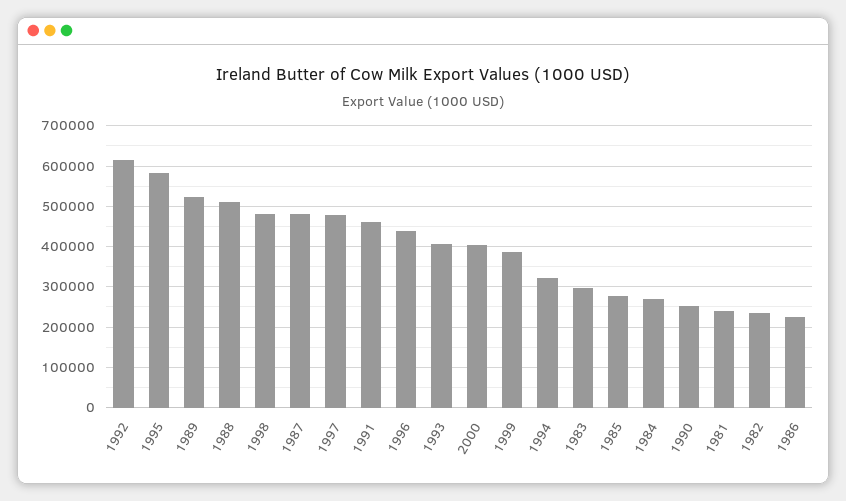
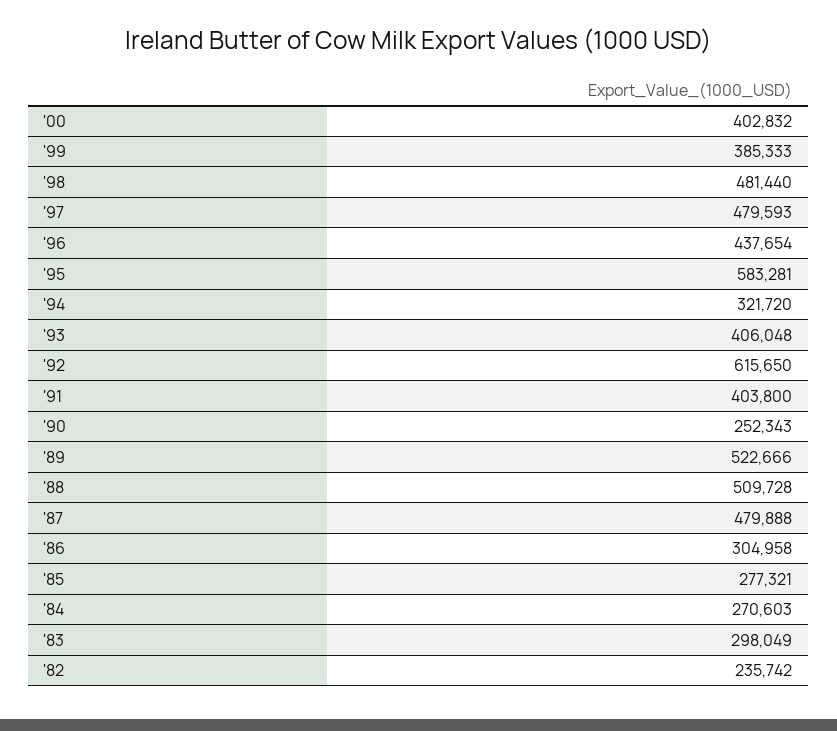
  {
    "1992": 615650,
    "1995": 583281,
    "1989": 522666,
    "1988": 509728,
    "1998": 481440,
    "1987": 479888,
    "1997": 479593,
-   "1991": 460000,
+   "1991": 403800,
    "1996": 437654,
    "1993": 406048,
    "2000": 402832,
    "1999": 385333,
    "1994": 321720,
    "1983": 298049,
    "1985": 277321,
    "1984": 270603,
    "1990": 252343,
-   "1981": 240000,
    "1982": 235742,
-   "1986": 220000
+   "1986": 304958
  }

